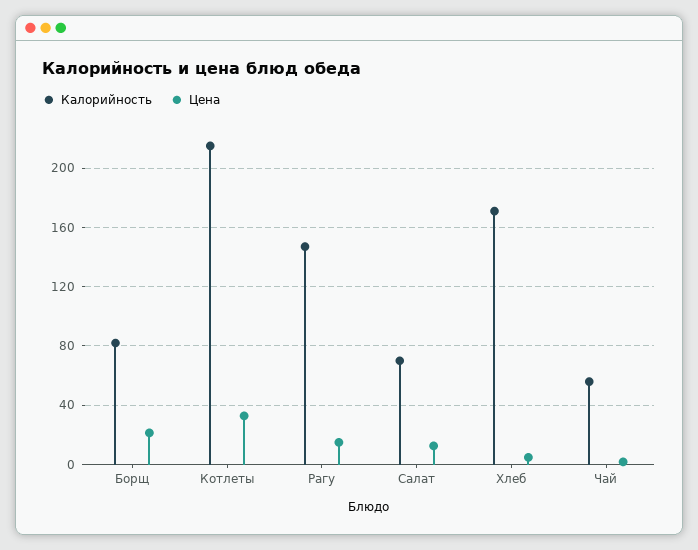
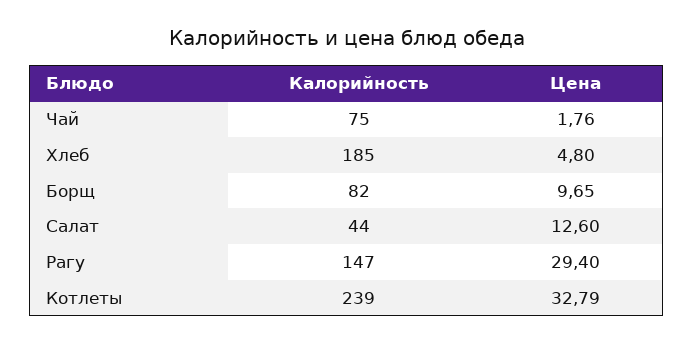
  {
    "Калорийность": {
      "Борщ": 82,
-     "Котлеты": 215,
+     "Котлеты": 239,
      "Рагу": 147,
-     "Салат": 70,
+     "Салат": 44,
-     "Хлеб": 170,
+     "Хлеб": 185,
-     "Чай": 55
+     "Чай": 75
    },
    "Цена": {
-     "Борщ": 20,
+     "Борщ": 9.65,
      "Котлеты": 32.79,
-     "Рагу": 15,
+     "Рагу": 29.4,
      "Салат": 12.6,
      "Хлеб": 4.8,
      "Чай": 1.76
    }
  }

